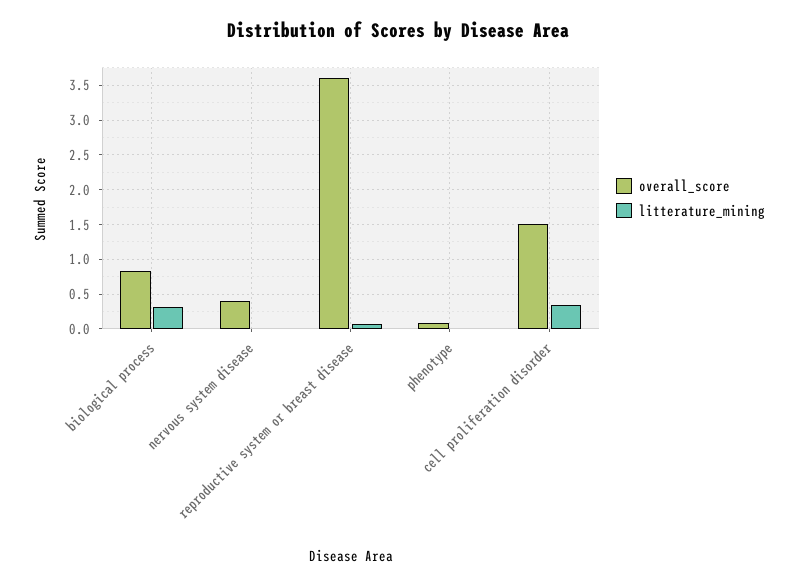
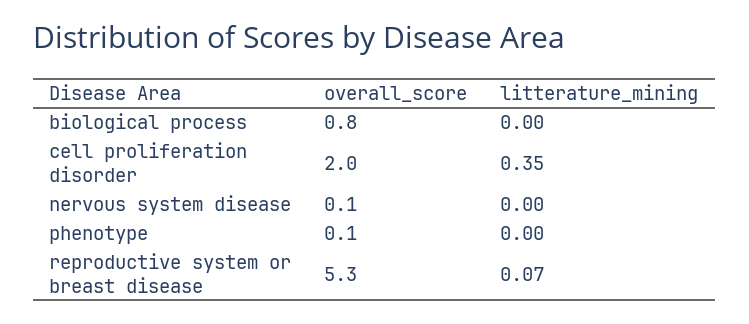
  {
    "overall_score": {
      "biological process": 0.8,
-     "nervous system disease": 0.4,
+     "nervous system disease": 0.1,
-     "reproductive system or breast disease": 3.6,
+     "reproductive system or breast disease": 5.3,
      "phenotype": 0.1,
-     "cell proliferation disorder": 1.5
+     "cell proliferation disorder": 2
    },
    "litterature_mining": {
-     "biological process": 0.3,
+     "biological process": 0,
      "nervous system disease": 0,
      "reproductive system or breast disease": 0.07,
      "phenotype": 0,
      "cell proliferation disorder": 0.35
    }
  }

